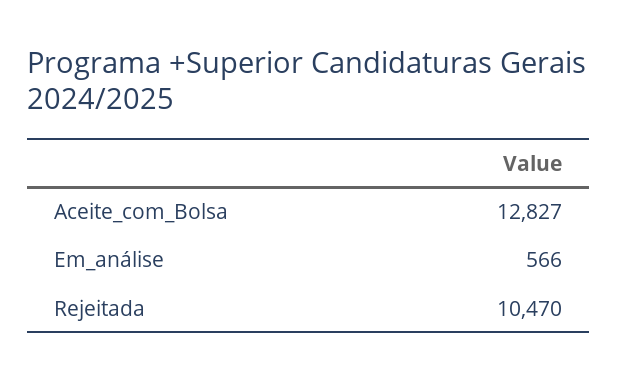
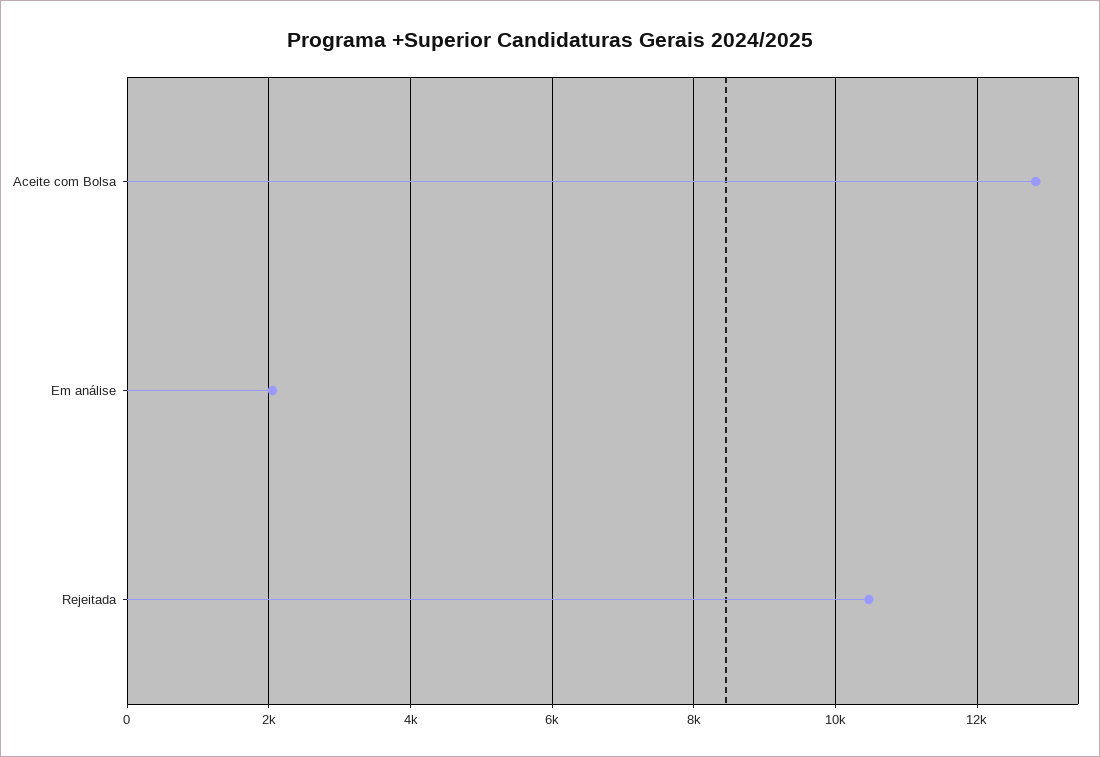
  {
    "Aceite_com_Bolsa": 12827,
-   "Em_análise": 566,
+   "Em_análise": 2000,
    "Rejeitada": 10470
  }

